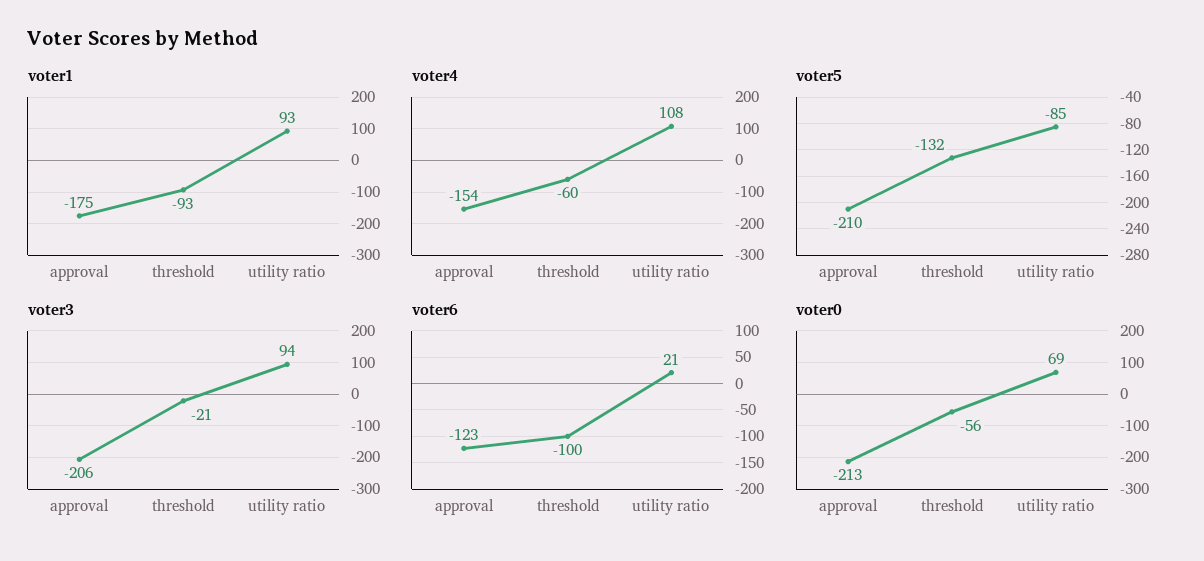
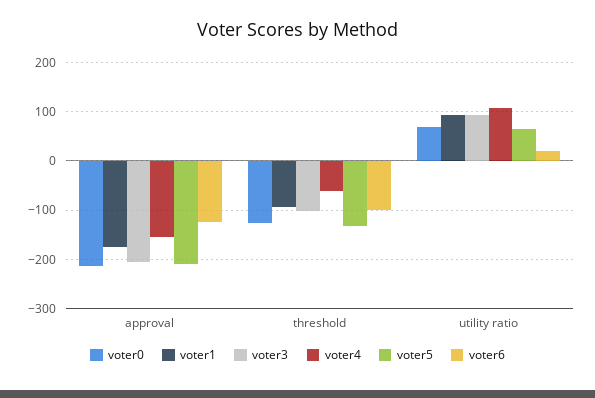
  {
    "voter1": {
      "approval": -175,
      "threshold": -93,
      "utility ratio": 93
    },
    "voter4": {
      "approval": -154,
      "threshold": -60,
      "utility ratio": 108
    },
    "voter5": {
      "approval": -210,
      "threshold": -132,
-     "utility ratio": -85
+     "utility ratio": 60
    },
    "voter3": {
      "approval": -206,
-     "threshold": -21,
+     "threshold": -100,
      "utility ratio": 94
    },
    "voter6": {
      "approval": -123,
      "threshold": -100,
      "utility ratio": 21
    },
    "voter0": {
      "approval": -213,
-     "threshold": -56,
+     "threshold": -120,
      "utility ratio": 69
    }
  }

